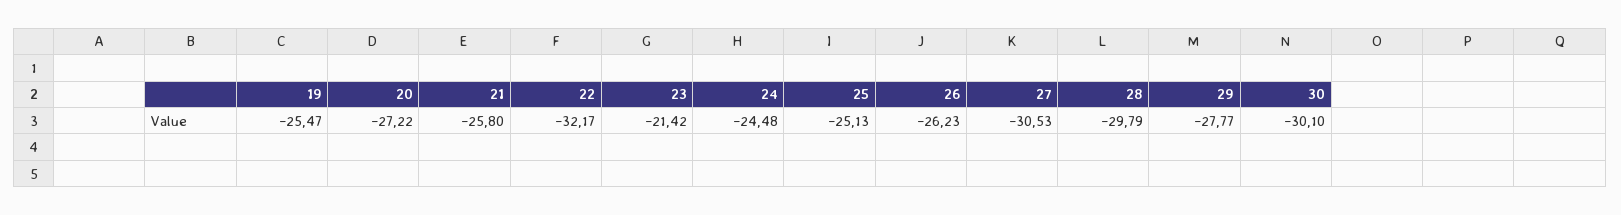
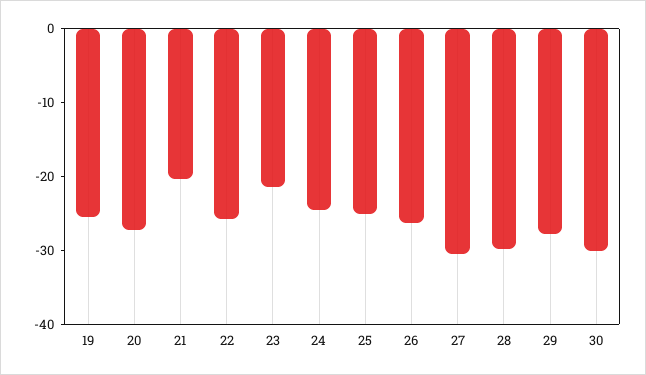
  {
    "19": -25.47,
    "20": -27.22,
-   "21": -25.8,
+   "21": -20,
-   "22": -32.17,
+   "22": -26,
    "23": -21.42,
    "24": -24.48,
    "25": -25.13,
    "26": -26.23,
    "27": -30.53,
    "28": -29.79,
    "29": -27.77,
    "30": -30.1
  }

